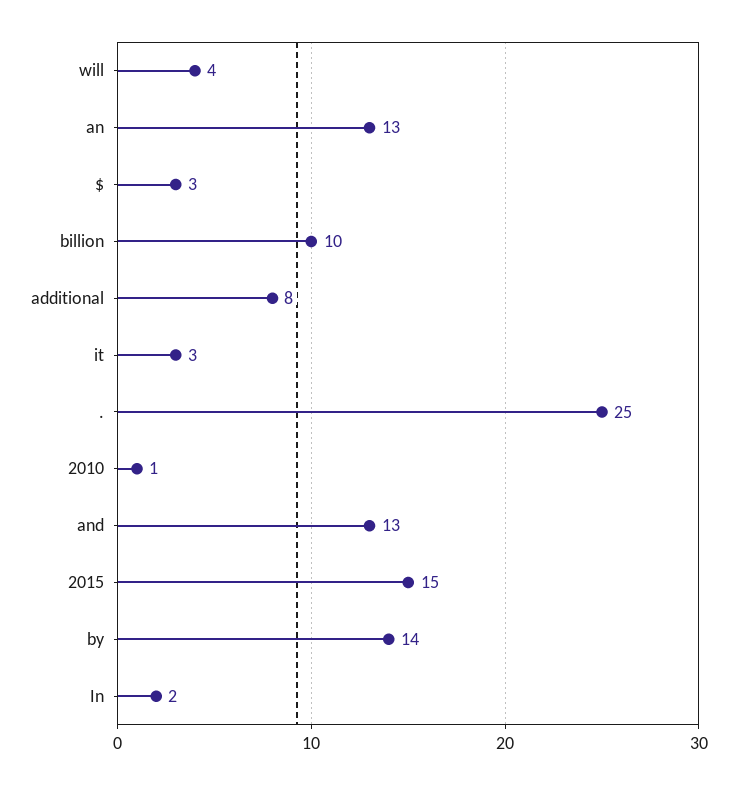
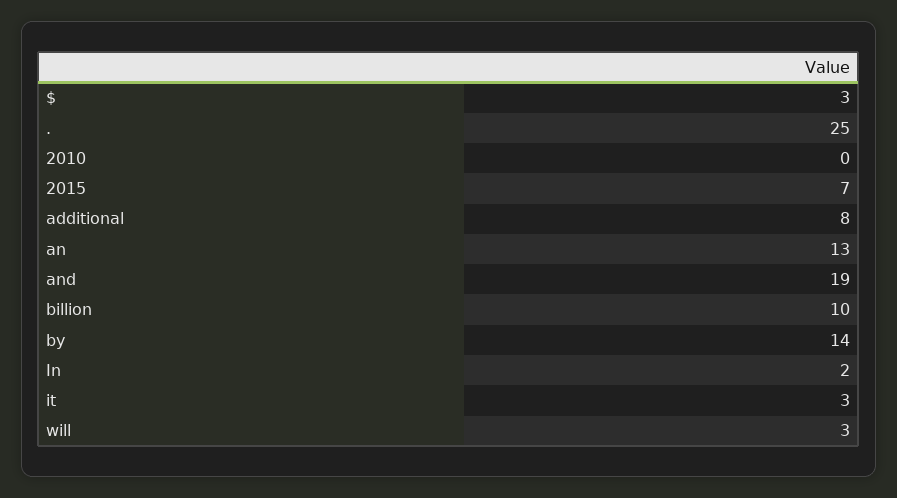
  {
-   "will": 4,
+   "will": 3,
    "an": 13,
    "$": 3,
    "billion": 10,
    "additional": 8,
    "it": 3,
    ".": 25,
-   "2010": 1,
+   "2010": 0,
-   "and": 13,
+   "and": 19,
-   "2015": 15,
+   "2015": 7,
    "by": 14,
    "In": 2
  }

